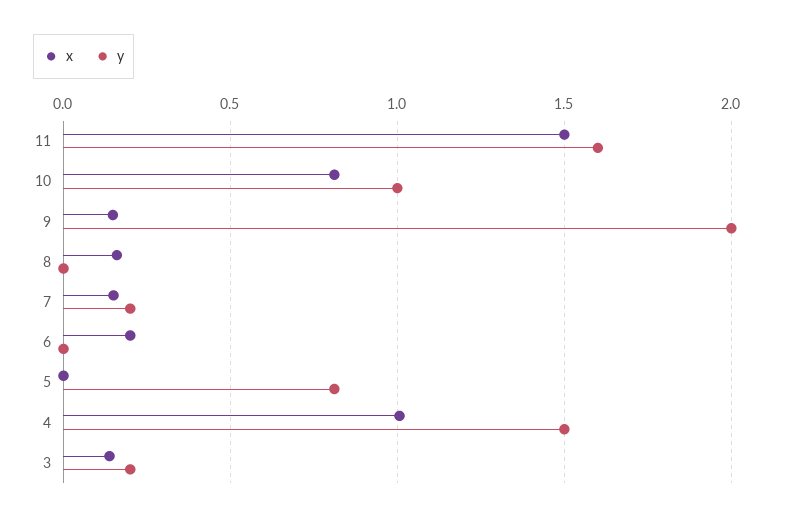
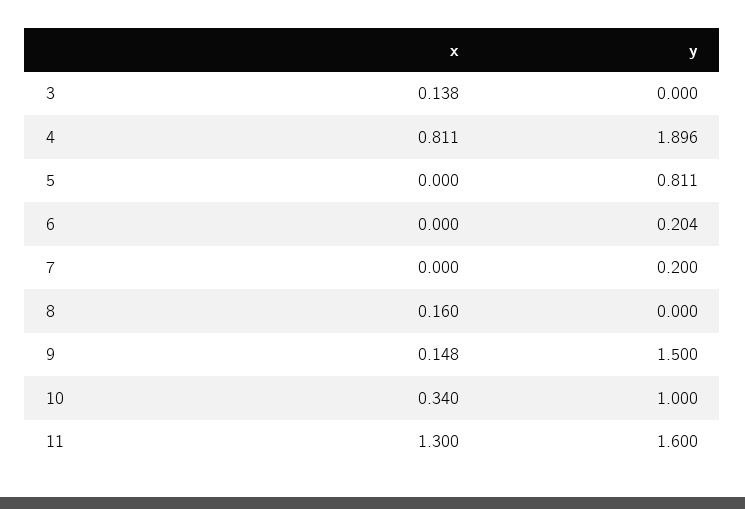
  {
    "x": {
-     "11": 1.5,
+     "11": 1.3,
-     "10": 0.8,
+     "10": 0.34,
      "9": 0.148,
      "8": 0.16,
-     "7": 0.15,
+     "7": 0,
-     "6": 0.2,
+     "6": 0,
      "5": 0,
-     "4": 1,
+     "4": 0.811,
      "3": 0.138
    },
    "y": {
      "11": 1.6,
      "10": 1,
-     "9": 2,
+     "9": 1.5,
      "8": 0,
      "7": 0.2,
-     "6": 0,
+     "6": 0.204,
      "5": 0.811,
-     "4": 1.5,
+     "4": 1.896,
-     "3": 0.2
+     "3": 0
    }
  }

